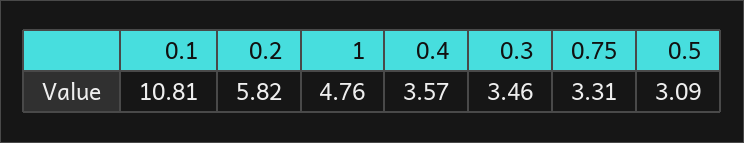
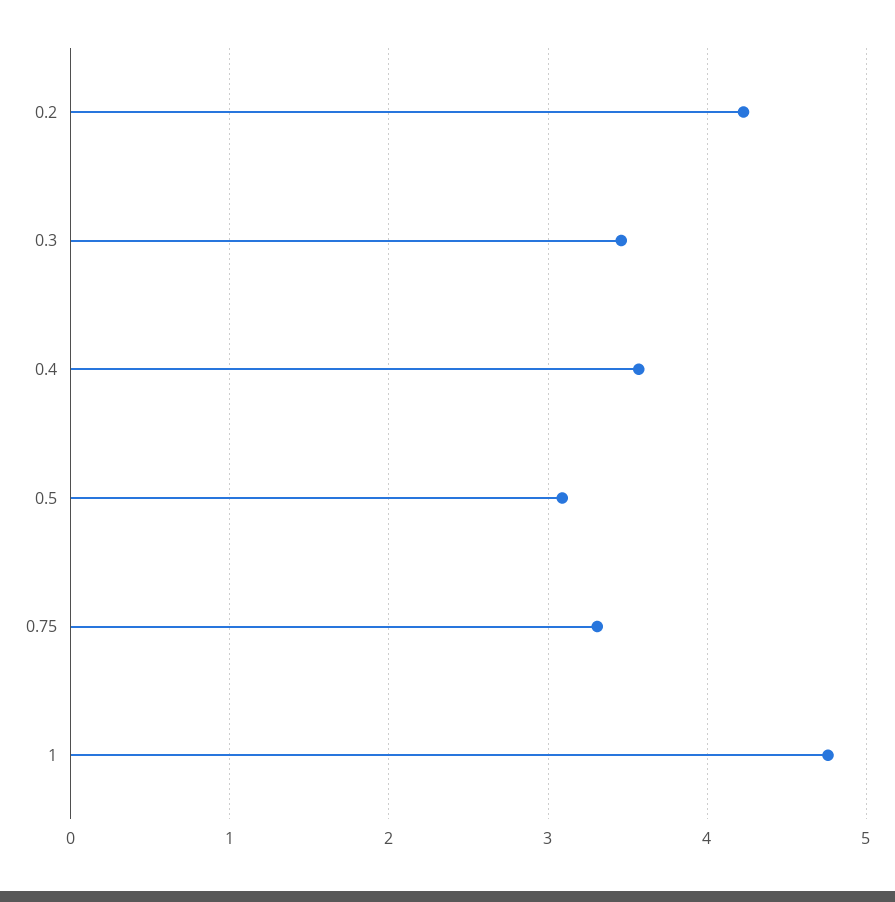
  {
-   "0.1": 10.81,
-   "0.2": 5.82,
+   "0.2": 4.2,
    "1": 4.76,
    "0.4": 3.57,
    "0.3": 3.46,
    "0.75": 3.31,
    "0.5": 3.09
  }

